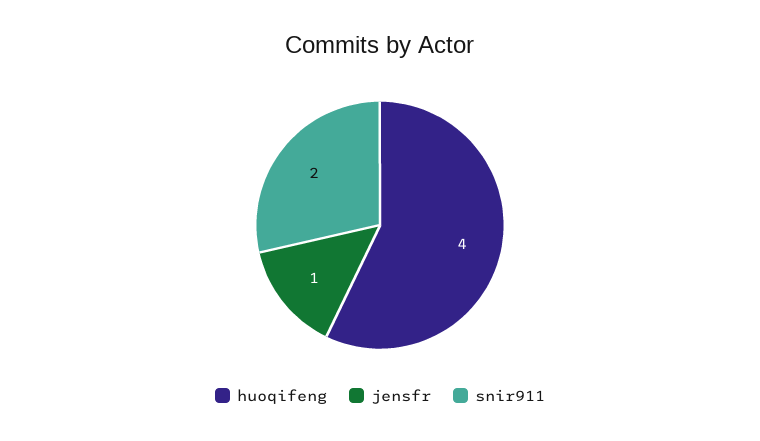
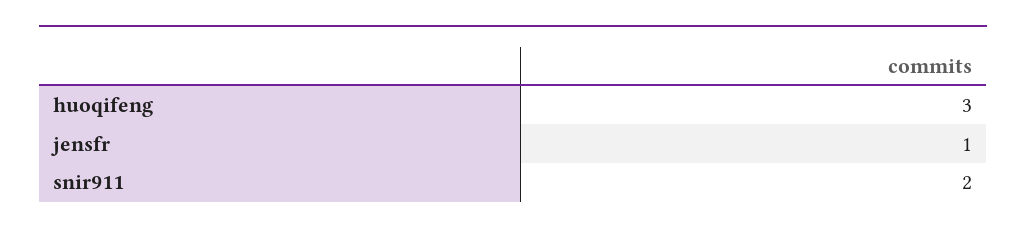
  {
-   "huoqifeng": 4,
+   "huoqifeng": 3,
    "jensfr": 1,
    "snir911": 2
  }

